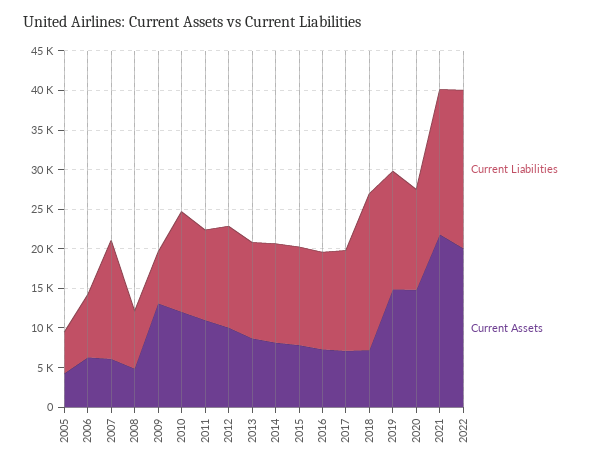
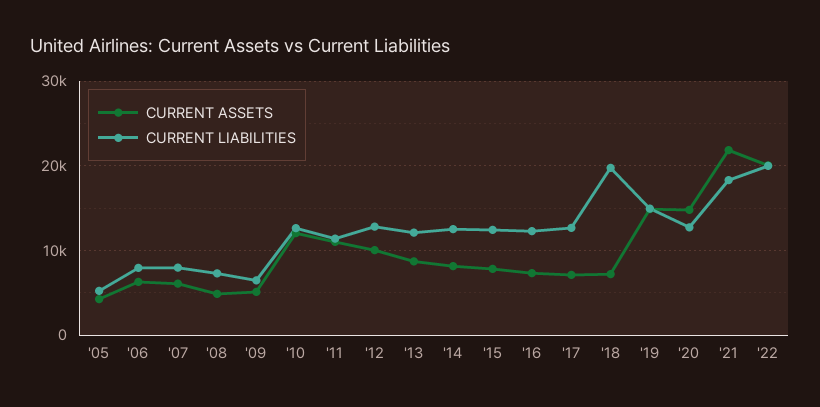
  {
    "Current Liabilities": {
      "2005": 5000,
      "2006": 8000,
-     "2007": 15000,
+     "2007": 8000,
      "2008": 7000,
      "2009": 6000,
      "2010": 13000,
      "2011": 11000,
      "2012": 13000,
      "2013": 12000,
      "2014": 13000,
      "2015": 12000,
      "2016": 12000,
      "2017": 13000,
      "2018": 20000,
      "2019": 15000,
      "2020": 13000,
      "2021": 18000,
      "2022": 20000
    },
    "Current Assets": {
      "2005": 4000,
      "2006": 6000,
      "2007": 6000,
      "2008": 5000,
-     "2009": 12500,
+     "2009": 5000,
      "2010": 12000,
      "2011": 11000,
      "2012": 10000,
      "2013": 9000,
      "2014": 8000,
      "2015": 8000,
      "2016": 7000,
      "2017": 7000,
      "2018": 7000,
      "2019": 15000,
      "2020": 15000,
      "2021": 22000,
      "2022": 20000
    }
  }

